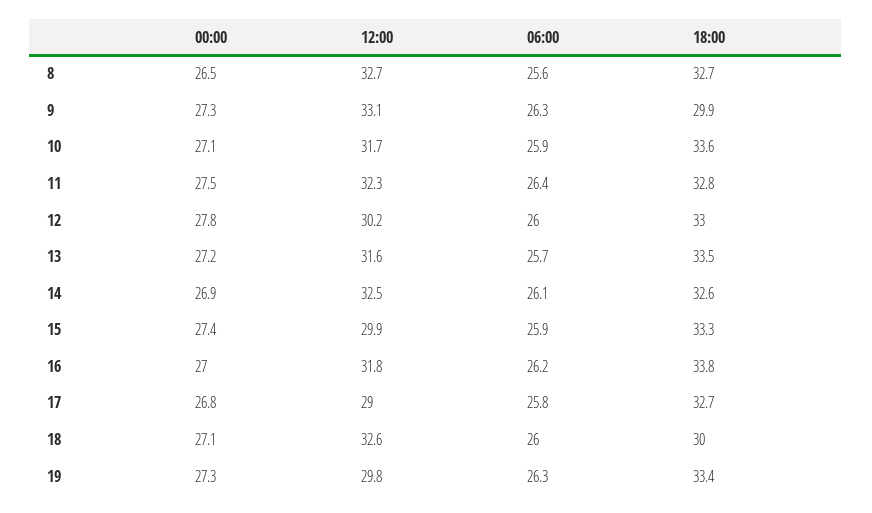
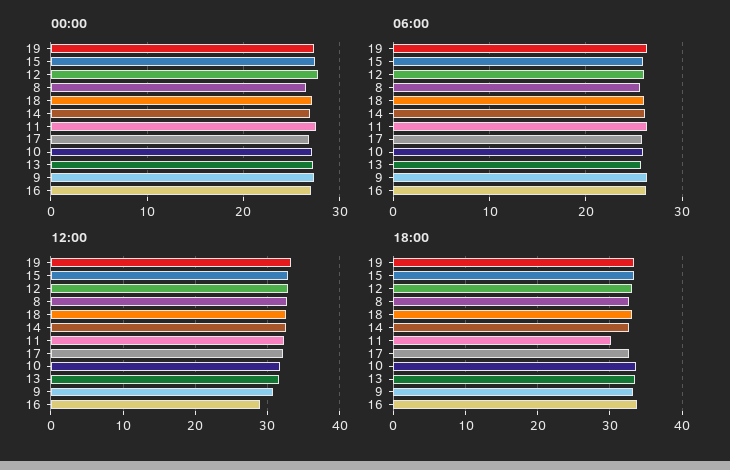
  {
    "00:00": {
      "8": 26.5,
      "9": 27.3,
      "10": 27.1,
      "11": 27.5,
      "12": 27.8,
      "13": 27.2,
      "14": 26.9,
      "15": 27.4,
      "16": 27,
      "17": 26.8,
      "18": 27.1,
      "19": 27.3
    },
    "12:00": {
      "8": 32.7,
-     "9": 33.1,
+     "9": 31,
      "10": 31.7,
      "11": 32.3,
-     "12": 30.2,
+     "12": 33,
      "13": 31.6,
      "14": 32.5,
-     "15": 29.9,
+     "15": 33,
-     "16": 31.8,
+     "16": 29,
-     "17": 29,
+     "17": 32,
      "18": 32.6,
-     "19": 29.8
+     "19": 33
    },
    "06:00": {
      "8": 25.6,
      "9": 26.3,
      "10": 25.9,
      "11": 26.4,
      "12": 26,
      "13": 25.7,
      "14": 26.1,
      "15": 25.9,
      "16": 26.2,
      "17": 25.8,
      "18": 26,
      "19": 26.3
    },
    "18:00": {
      "8": 32.7,
-     "9": 29.9,
+     "9": 33,
      "10": 33.6,
-     "11": 32.8,
+     "11": 30,
      "12": 33,
      "13": 33.5,
      "14": 32.6,
      "15": 33.3,
      "16": 33.8,
      "17": 32.7,
-     "18": 30,
+     "18": 33,
      "19": 33.4
    }
  }

